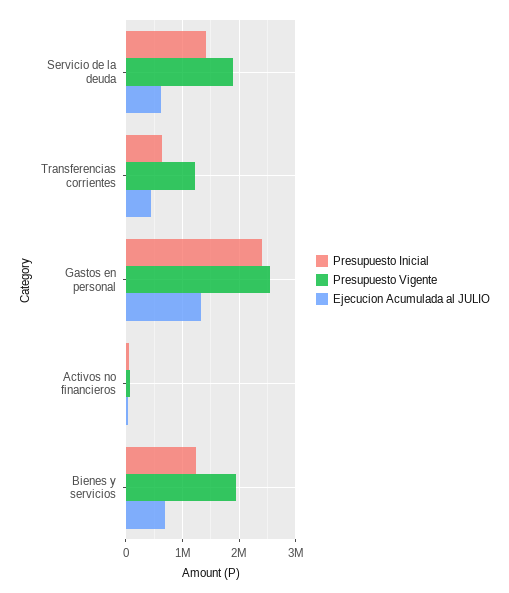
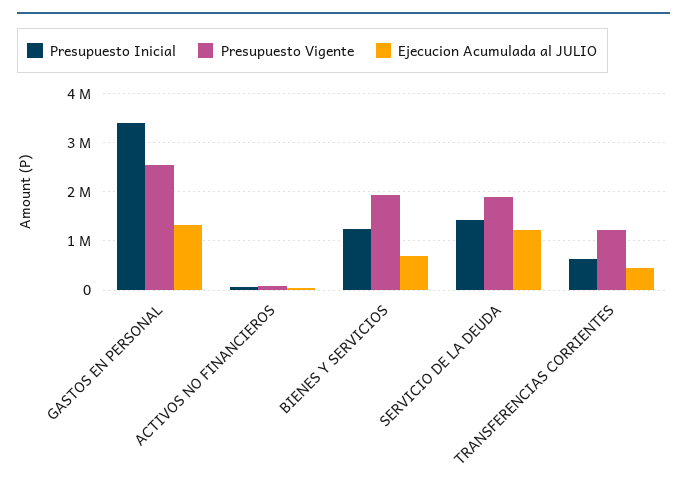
  {
    "Presupuesto Inicial": {
      "Servicio de la deuda": 1400000,
      "Transferencias corrientes": 600000,
-     "Gastos en personal": 2400000,
+     "Gastos en personal": 3400000,
      "Activos no financieros": 0,
      "Bienes y servicios": 1200000
    },
    "Presupuesto Vigente": {
      "Servicio de la deuda": 1800000,
      "Transferencias corrientes": 1200000,
      "Gastos en personal": 2600000,
      "Activos no financieros": 0,
      "Bienes y servicios": 2000000
    },
    "Ejecucion Acumulada al JULIO": {
-     "Servicio de la deuda": 600000,
+     "Servicio de la deuda": 1200000,
      "Transferencias corrientes": 400000,
      "Gastos en personal": 1400000,
      "Activos no financieros": 0,
      "Bienes y servicios": 600000
    }
  }

